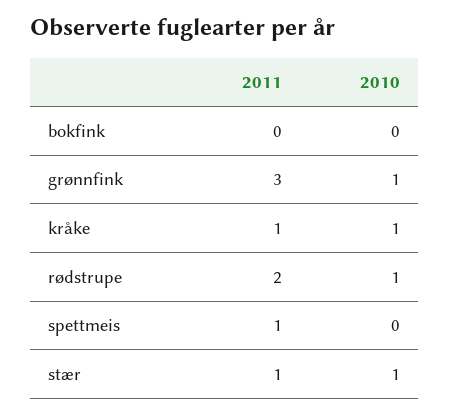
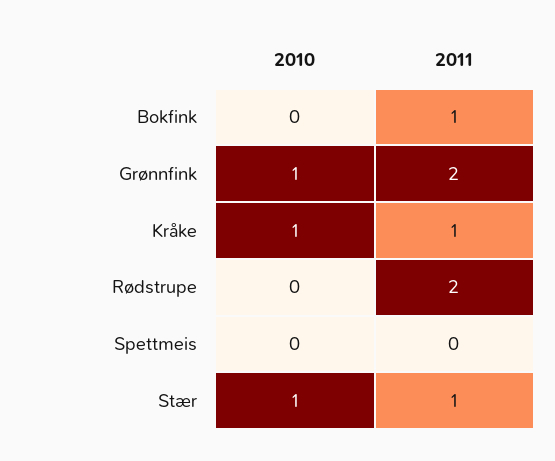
  {
    "2011": {
-     "bokfink": 0,
+     "bokfink": 1,
-     "grønnfink": 3,
+     "grønnfink": 2,
      "kråke": 1,
      "rødstrupe": 2,
-     "spettmeis": 1,
+     "spettmeis": 0,
      "stær": 1
    },
    "2010": {
      "bokfink": 0,
      "grønnfink": 1,
      "kråke": 1,
-     "rødstrupe": 1,
+     "rødstrupe": 0,
      "spettmeis": 0,
      "stær": 1
    }
  }

